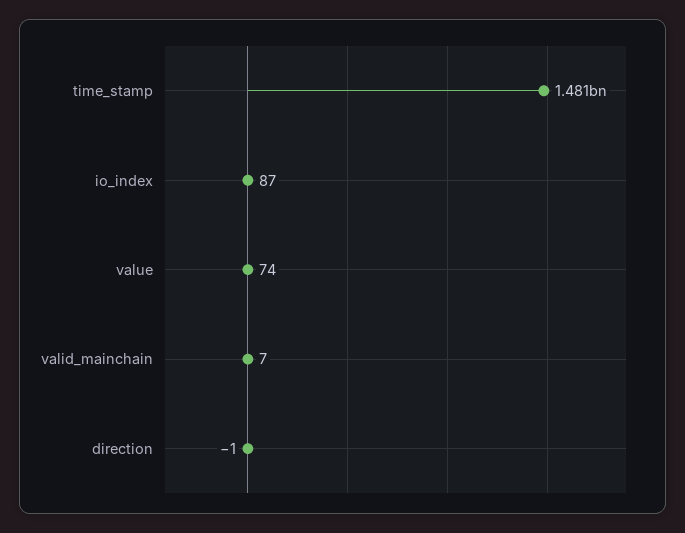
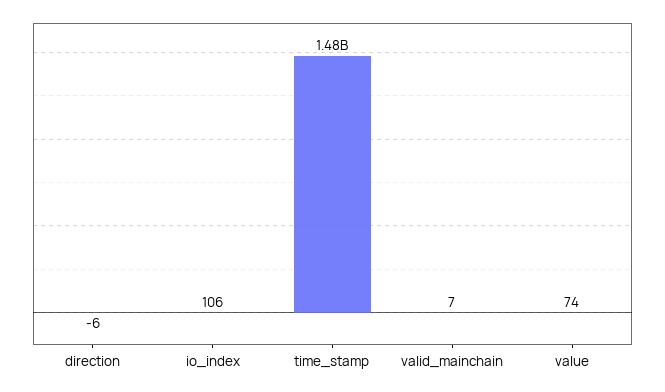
  {
    "time_stamp": 1481000000,
-   "io_index": 87,
+   "io_index": 106,
    "value": 74,
    "valid_mainchain": 7,
-   "direction": -1
+   "direction": -6
  }

